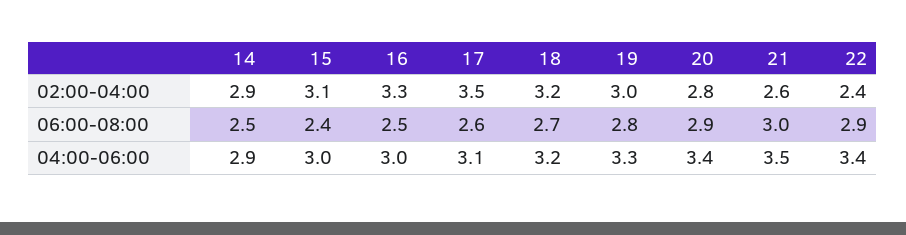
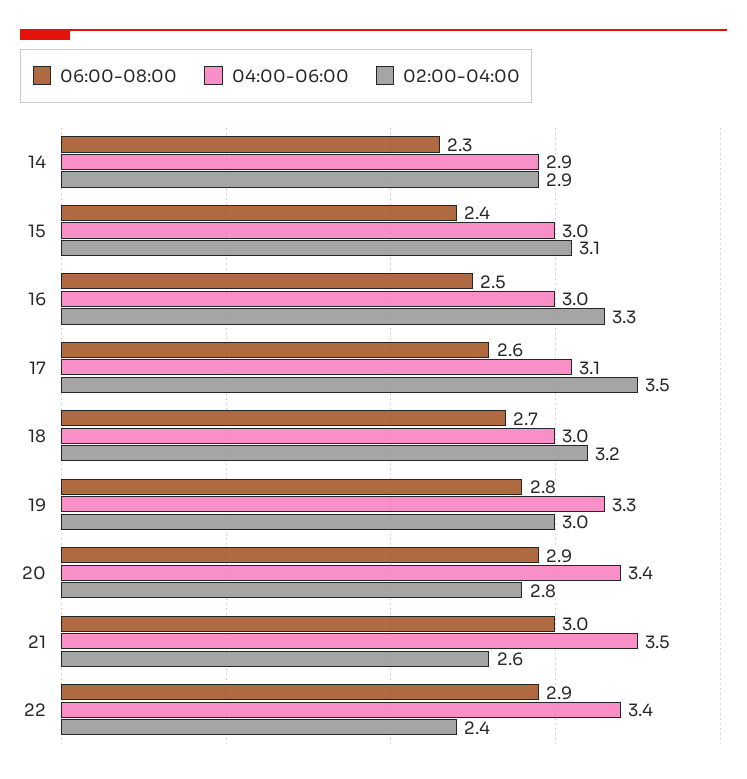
  {
    "02:00-04:00": {
      "14": 2.9,
      "15": 3.1,
      "16": 3.3,
      "17": 3.5,
      "18": 3.2,
      "19": 3,
      "20": 2.8,
      "21": 2.6,
      "22": 2.4
    },
    "06:00-08:00": {
-     "14": 2.5,
+     "14": 2.3,
      "15": 2.4,
      "16": 2.5,
      "17": 2.6,
      "18": 2.7,
      "19": 2.8,
      "20": 2.9,
      "21": 3,
      "22": 2.9
    },
    "04:00-06:00": {
      "14": 2.9,
      "15": 3,
      "16": 3,
      "17": 3.1,
-     "18": 3.2,
+     "18": 3,
      "19": 3.3,
      "20": 3.4,
      "21": 3.5,
      "22": 3.4
    }
  }

